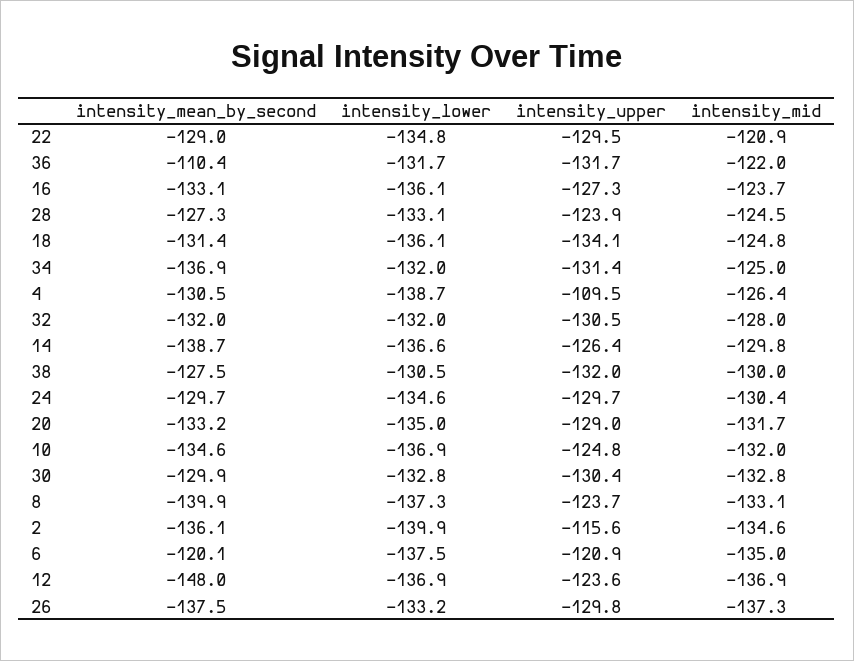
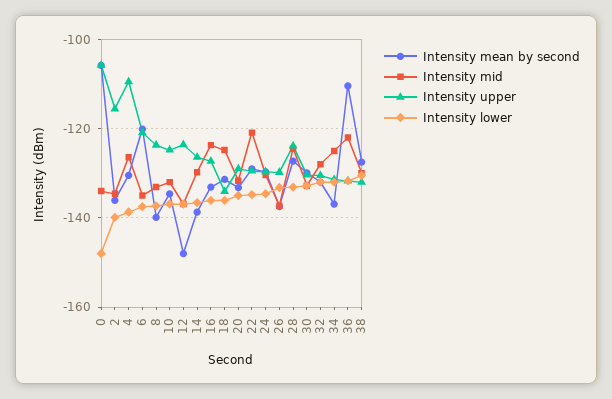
  {
    "intensity_mean_by_second": {
      "22": -129,
      "36": -110.4,
      "16": -133.1,
      "28": -127.3,
      "18": -131.4,
      "34": -136.9,
      "4": -130.5,
      "32": -132,
      "14": -138.7,
      "38": -127.5,
      "24": -129.7,
      "20": -133.2,
      "10": -134.6,
      "30": -129.9,
      "8": -139.9,
      "2": -136.1,
      "6": -120.1,
      "12": -148,
-     "26": -137.5
+     "26": -137.5,
+     "0": -106
    },
    "intensity_lower": {
      "22": -134.8,
      "36": -131.7,
      "16": -136.1,
      "28": -133.1,
      "18": -136.1,
      "34": -132,
      "4": -138.7,
      "32": -132,
      "14": -136.6,
      "38": -130.5,
      "24": -134.6,
      "20": -135,
      "10": -136.9,
      "30": -132.8,
      "8": -137.3,
      "2": -139.9,
      "6": -137.5,
      "12": -136.9,
-     "26": -133.2
+     "26": -133.2,
+     "0": -148
    },
    "intensity_upper": {
      "22": -129.5,
      "36": -131.7,
      "16": -127.3,
      "28": -123.9,
      "18": -134.1,
      "34": -131.4,
      "4": -109.5,
      "32": -130.5,
      "14": -126.4,
      "38": -132,
      "24": -129.7,
      "20": -129,
      "10": -124.8,
      "30": -130.4,
      "8": -123.7,
      "2": -115.6,
      "6": -120.9,
      "12": -123.6,
-     "26": -129.8
+     "26": -129.8,
+     "0": -106
    },
    "intensity_mid": {
      "22": -120.9,
      "36": -122,
      "16": -123.7,
      "28": -124.5,
      "18": -124.8,
      "34": -125,
      "4": -126.4,
      "32": -128,
      "14": -129.8,
      "38": -130,
      "24": -130.4,
      "20": -131.7,
      "10": -132,
      "30": -132.8,
      "8": -133.1,
      "2": -134.6,
      "6": -135,
      "12": -136.9,
-     "26": -137.3
+     "26": -137.3,
+     "0": -134
    }
  }

